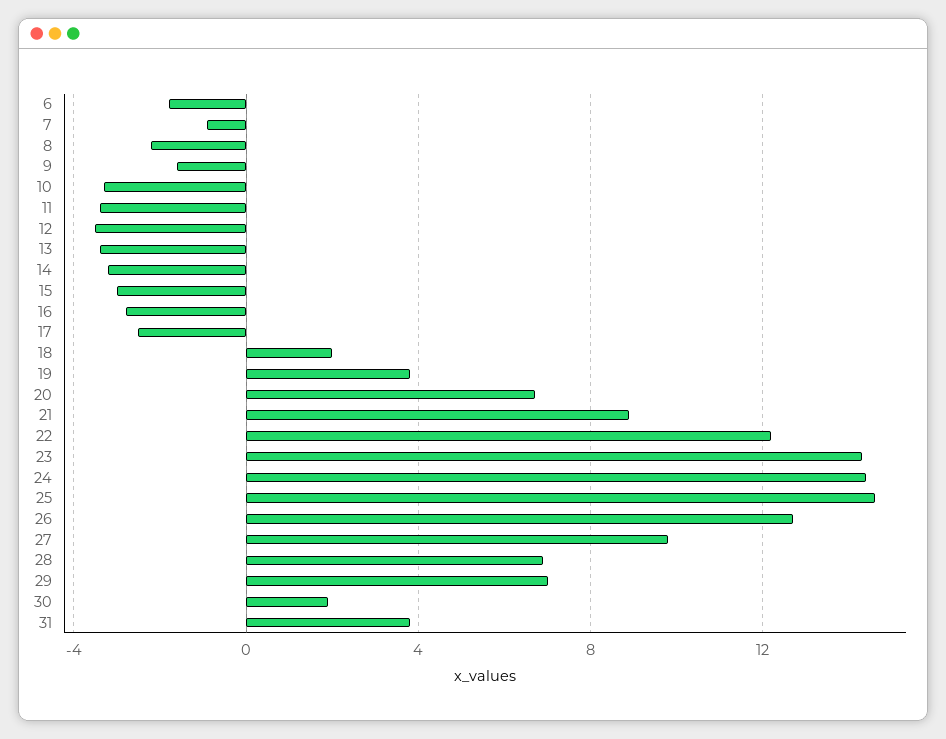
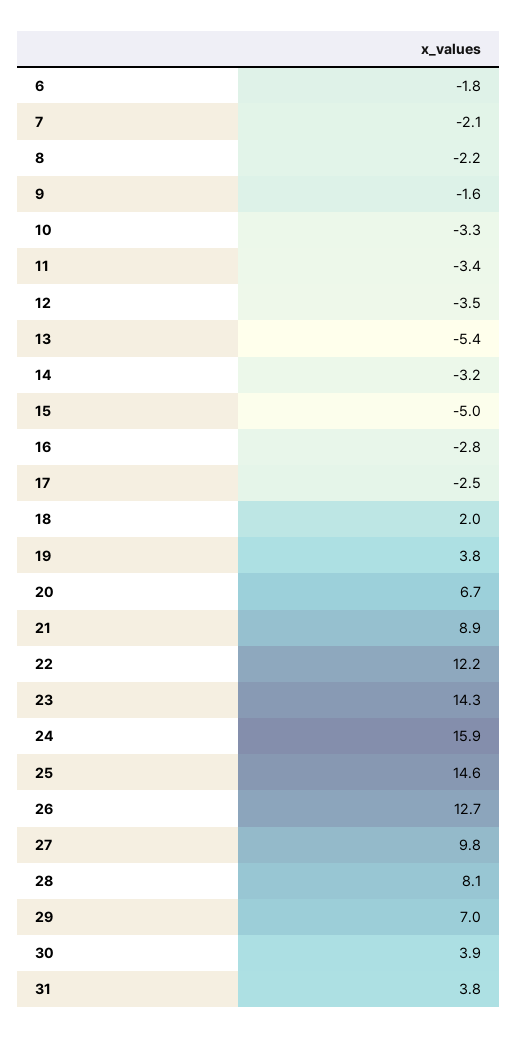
  {
    "6": -1.8,
-   "7": -1,
+   "7": -2.1,
    "8": -2.2,
    "9": -1.6,
    "10": -3.3,
    "11": -3.4,
    "12": -3.5,
-   "13": -3.5,
+   "13": -5.4,
    "14": -3.2,
-   "15": -3,
+   "15": -5,
    "16": -2.8,
    "17": -2.5,
    "18": 2,
    "19": 3.8,
    "20": 6.7,
    "21": 8.9,
    "22": 12.2,
    "23": 14.3,
-   "24": 14.5,
+   "24": 15.9,
    "25": 14.6,
    "26": 12.7,
    "27": 9.8,
-   "28": 7,
+   "28": 8.1,
    "29": 7,
-   "30": 2,
+   "30": 3.9,
    "31": 3.8
  }

